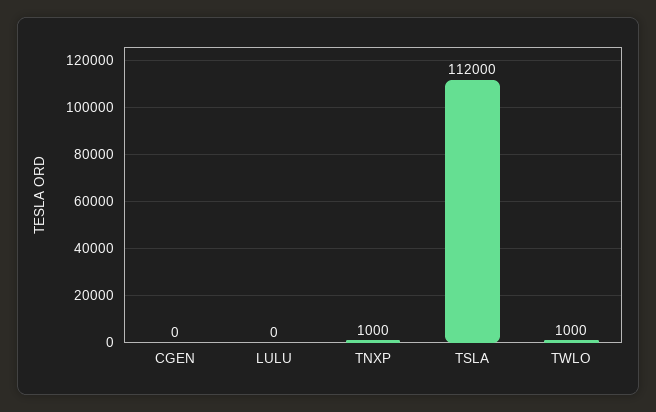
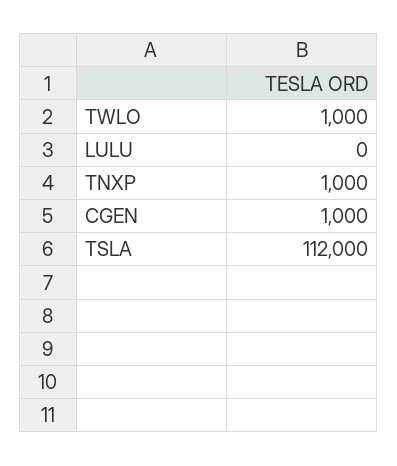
  {
-   "CGEN": 0,
+   "CGEN": 1000,
    "LULU": 0,
    "TNXP": 1000,
    "TSLA": 112000,
    "TWLO": 1000
  }

